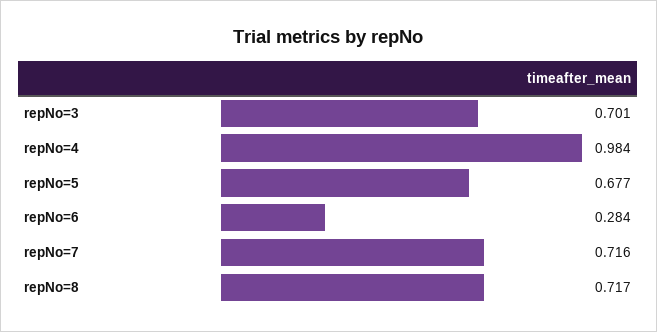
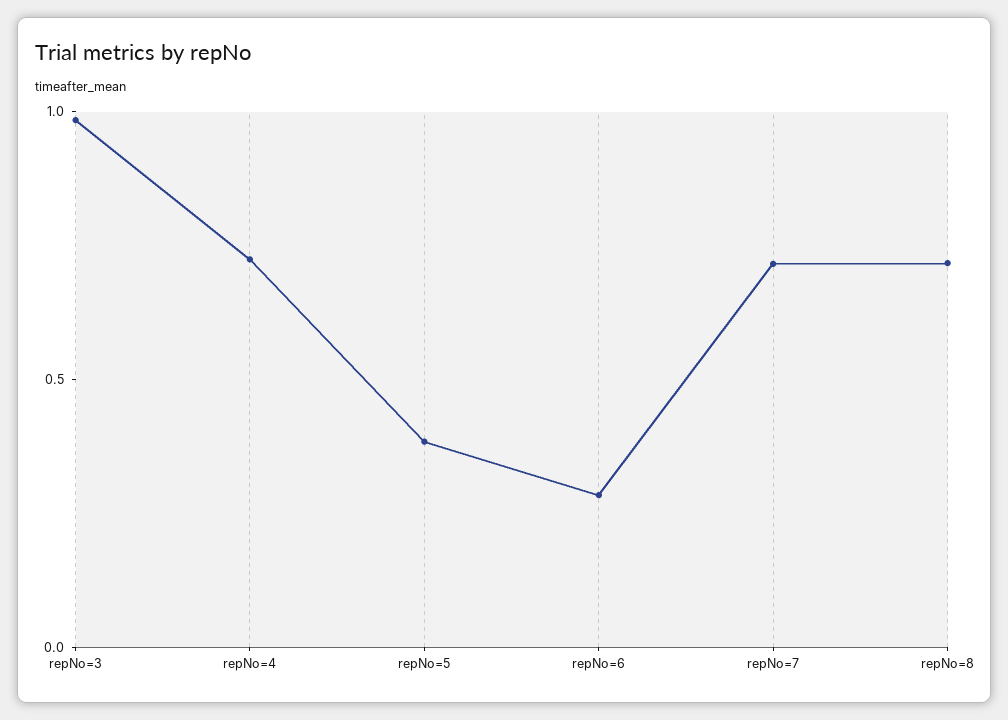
  {
-   "repNo=3": 0.701,
+   "repNo=3": 1,
-   "repNo=4": 0.984,
+   "repNo=4": 0.7,
-   "repNo=5": 0.677,
+   "repNo=5": 0.4,
    "repNo=6": 0.284,
    "repNo=7": 0.716,
    "repNo=8": 0.717
  }

